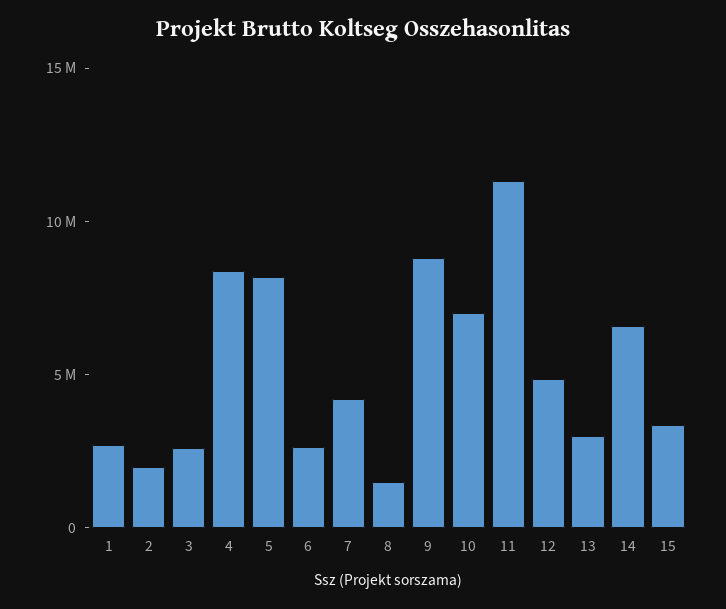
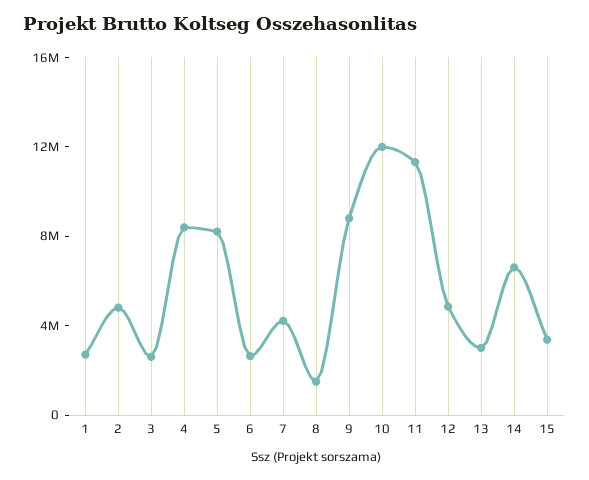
  {
    "1": 3000000,
-   "2": 2000000,
+   "2": 5000000,
    "3": 3000000,
    "4": 8000000,
    "5": 8000000,
    "6": 3000000,
    "7": 4000000,
    "8": 2000000,
    "9": 9000000,
-   "10": 7000000,
+   "10": 12000000,
    "11": 11000000,
    "12": 5000000,
    "13": 3000000,
    "14": 7000000,
    "15": 3000000
  }

